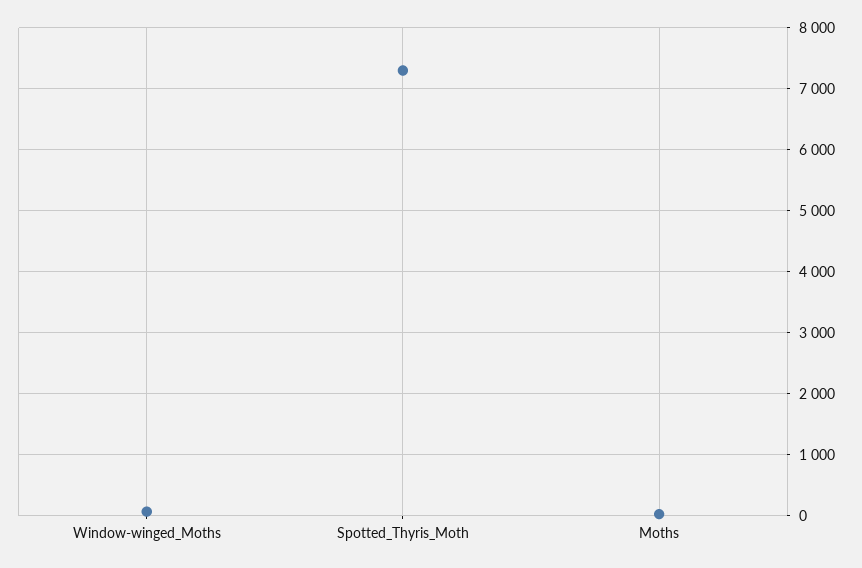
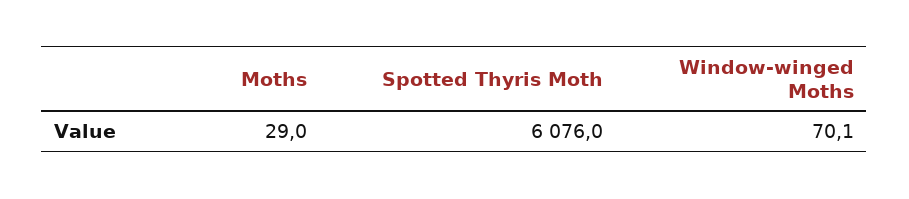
  {
    "Window-winged_Moths": 70.1,
-   "Spotted_Thyris_Moth": 7300,
+   "Spotted_Thyris_Moth": 6076,
    "Moths": 29
  }

